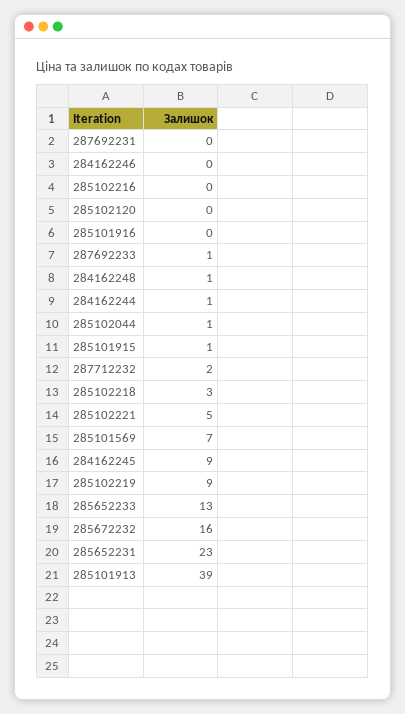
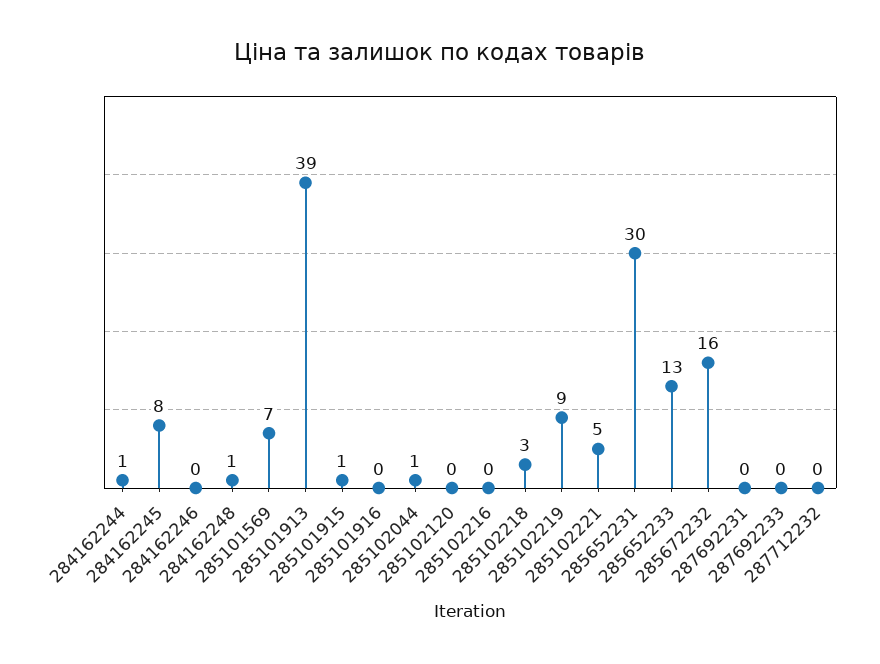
  {
    "287692231": 0,
    "284162246": 0,
    "285102216": 0,
    "285102120": 0,
    "285101916": 0,
-   "287692233": 1,
+   "287692233": 0,
    "284162248": 1,
    "284162244": 1,
    "285102044": 1,
    "285101915": 1,
-   "287712232": 2,
+   "287712232": 0,
    "285102218": 3,
    "285102221": 5,
    "285101569": 7,
-   "284162245": 9,
+   "284162245": 8,
    "285102219": 9,
    "285652233": 13,
    "285672232": 16,
-   "285652231": 23,
+   "285652231": 30,
    "285101913": 39
  }

